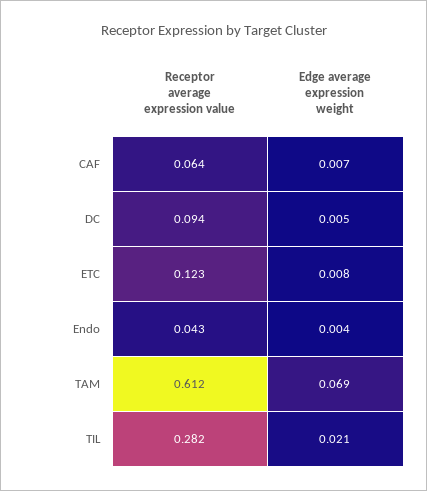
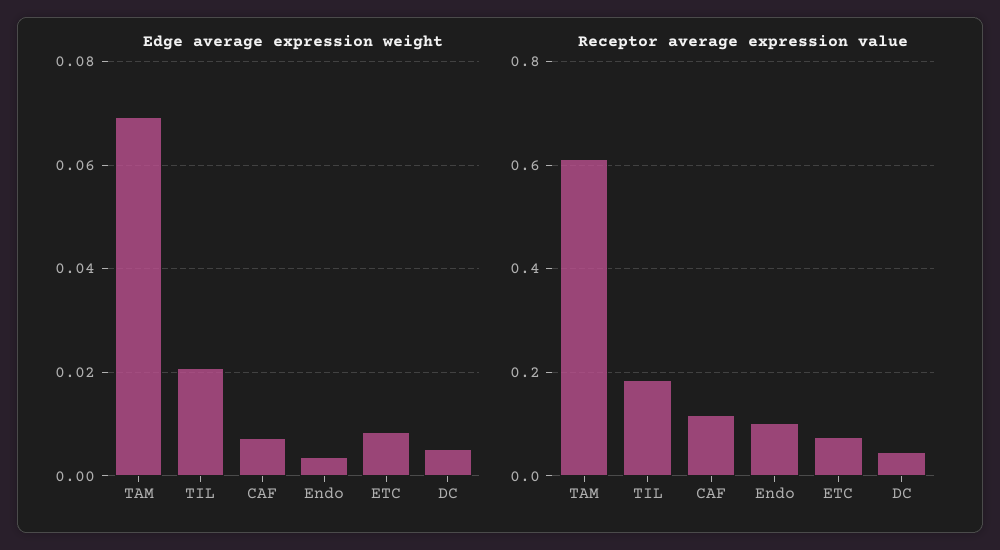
  {
    "Receptor average expression value": {
-     "CAF": 0.064,
+     "CAF": 0.12,
-     "DC": 0.094,
+     "DC": 0.04,
-     "ETC": 0.123,
+     "ETC": 0.08,
-     "Endo": 0.043,
+     "Endo": 0.1,
      "TAM": 0.612,
-     "TIL": 0.282
+     "TIL": 0.18
    },
    "Edge average expression weight": {
      "CAF": 0.007,
      "DC": 0.005,
      "ETC": 0.008,
      "Endo": 0.004,
      "TAM": 0.069,
      "TIL": 0.021
    }
  }

